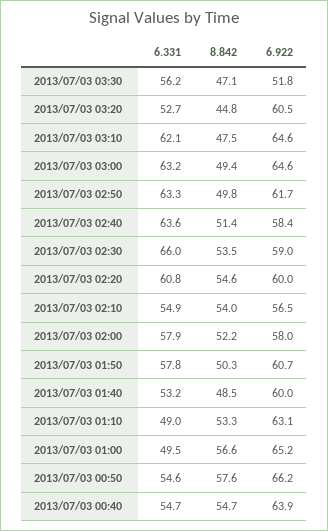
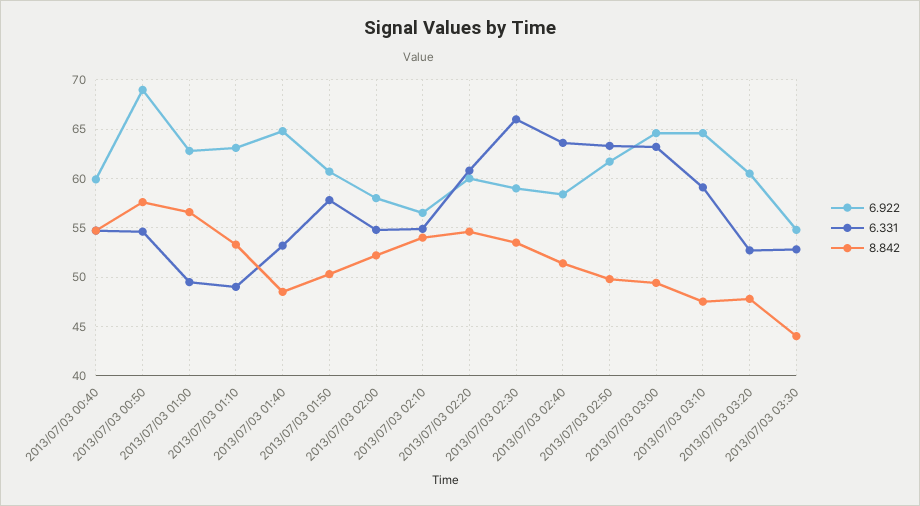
  {
    "6.331": {
-     "2013/07/03 03:30": 56.2,
+     "2013/07/03 03:30": 53,
      "2013/07/03 03:20": 52.7,
-     "2013/07/03 03:10": 62.1,
+     "2013/07/03 03:10": 59,
      "2013/07/03 03:00": 63.2,
      "2013/07/03 02:50": 63.3,
      "2013/07/03 02:40": 63.6,
      "2013/07/03 02:30": 66,
      "2013/07/03 02:20": 60.8,
      "2013/07/03 02:10": 54.9,
-     "2013/07/03 02:00": 57.9,
+     "2013/07/03 02:00": 55,
      "2013/07/03 01:50": 57.8,
      "2013/07/03 01:40": 53.2,
      "2013/07/03 01:10": 49,
      "2013/07/03 01:00": 49.5,
      "2013/07/03 00:50": 54.6,
      "2013/07/03 00:40": 54.7
    },
    "8.842": {
-     "2013/07/03 03:30": 47.1,
+     "2013/07/03 03:30": 44,
-     "2013/07/03 03:20": 44.8,
+     "2013/07/03 03:20": 48,
      "2013/07/03 03:10": 47.5,
      "2013/07/03 03:00": 49.4,
      "2013/07/03 02:50": 49.8,
      "2013/07/03 02:40": 51.4,
      "2013/07/03 02:30": 53.5,
      "2013/07/03 02:20": 54.6,
      "2013/07/03 02:10": 54,
      "2013/07/03 02:00": 52.2,
      "2013/07/03 01:50": 50.3,
      "2013/07/03 01:40": 48.5,
      "2013/07/03 01:10": 53.3,
      "2013/07/03 01:00": 56.6,
      "2013/07/03 00:50": 57.6,
      "2013/07/03 00:40": 54.7
    },
    "6.922": {
-     "2013/07/03 03:30": 51.8,
+     "2013/07/03 03:30": 55,
      "2013/07/03 03:20": 60.5,
      "2013/07/03 03:10": 64.6,
      "2013/07/03 03:00": 64.6,
      "2013/07/03 02:50": 61.7,
      "2013/07/03 02:40": 58.4,
      "2013/07/03 02:30": 59,
      "2013/07/03 02:20": 60,
      "2013/07/03 02:10": 56.5,
      "2013/07/03 02:00": 58,
      "2013/07/03 01:50": 60.7,
-     "2013/07/03 01:40": 60,
+     "2013/07/03 01:40": 65,
      "2013/07/03 01:10": 63.1,
-     "2013/07/03 01:00": 65.2,
+     "2013/07/03 01:00": 63,
-     "2013/07/03 00:50": 66.2,
+     "2013/07/03 00:50": 69,
-     "2013/07/03 00:40": 63.9
+     "2013/07/03 00:40": 60
    }
  }

